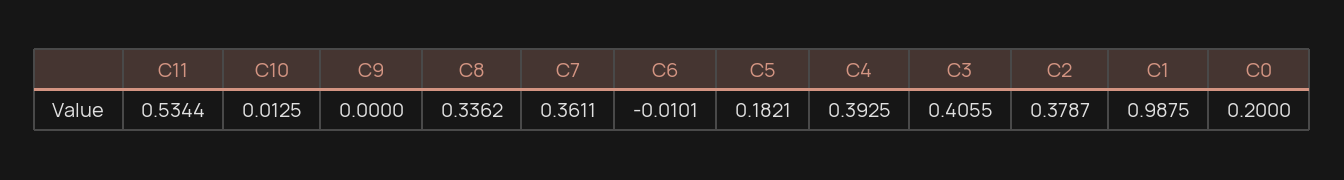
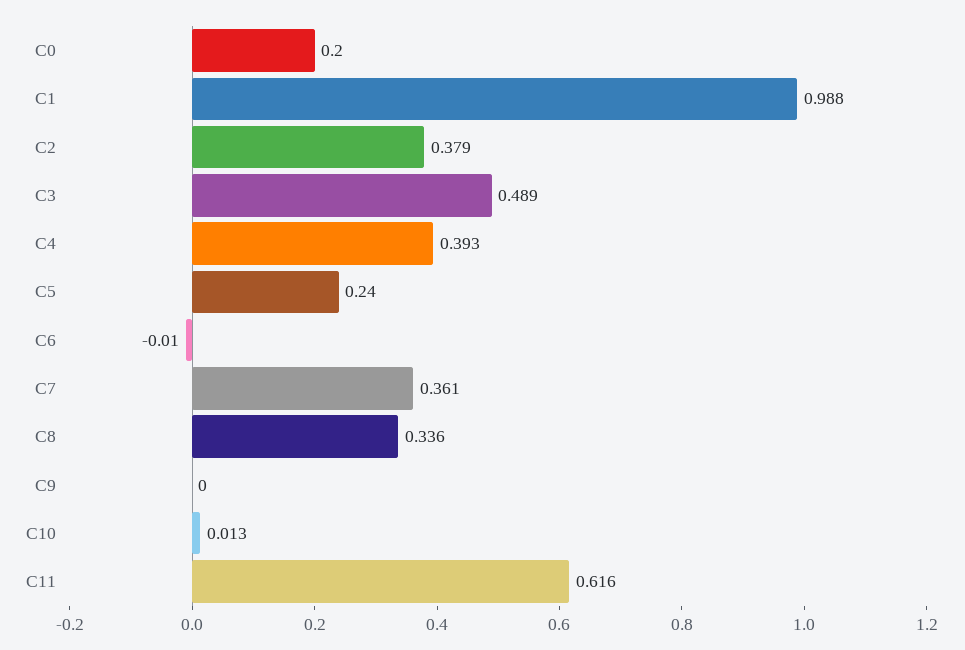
  {
-   "C11": 0.5344,
+   "C11": 0.616,
    "C10": 0.0125,
    "C9": 0,
    "C8": 0.3362,
    "C7": 0.3611,
    "C6": -0.0101,
-   "C5": 0.1821,
+   "C5": 0.24,
    "C4": 0.3925,
-   "C3": 0.4055,
+   "C3": 0.489,
    "C2": 0.3787,
    "C1": 0.9875,
    "C0": 0.2
  }

